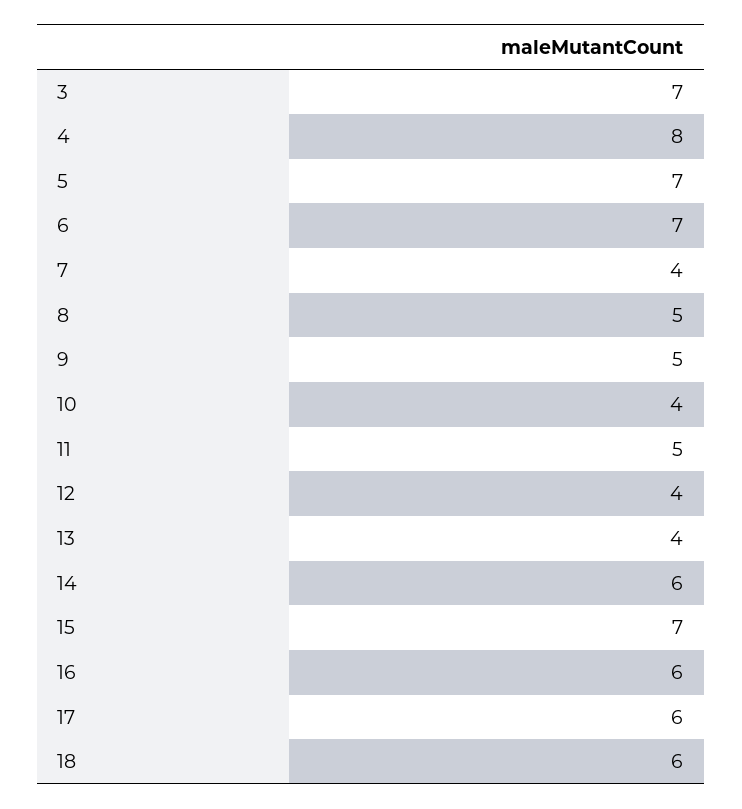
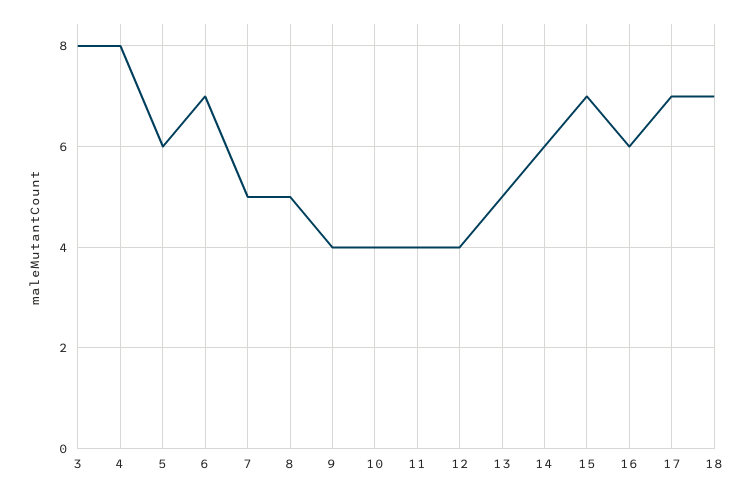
  {
-   "3": 7,
+   "3": 8,
    "4": 8,
-   "5": 7,
+   "5": 6,
    "6": 7,
-   "7": 4,
+   "7": 5,
    "8": 5,
-   "9": 5,
+   "9": 4,
    "10": 4,
-   "11": 5,
+   "11": 4,
    "12": 4,
-   "13": 4,
+   "13": 5,
    "14": 6,
    "15": 7,
    "16": 6,
-   "17": 6,
+   "17": 7,
-   "18": 6
+   "18": 7
  }

